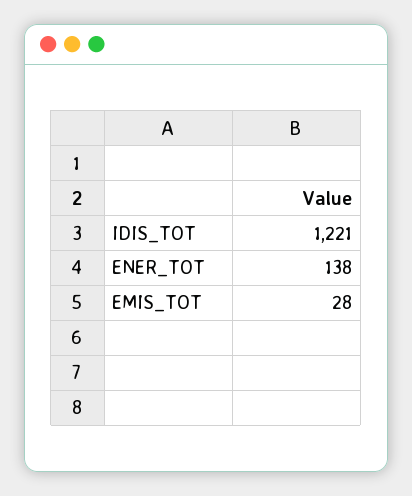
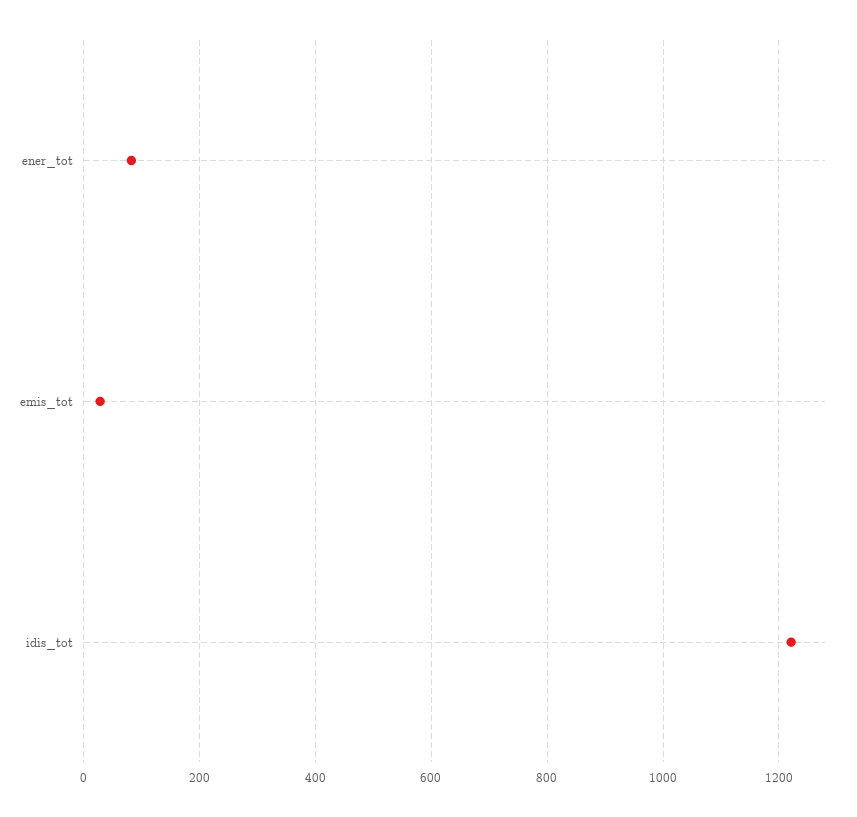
  {
    "IDIS_TOT": 1221,
-   "ENER_TOT": 138,
+   "ENER_TOT": 80,
    "EMIS_TOT": 28
  }

